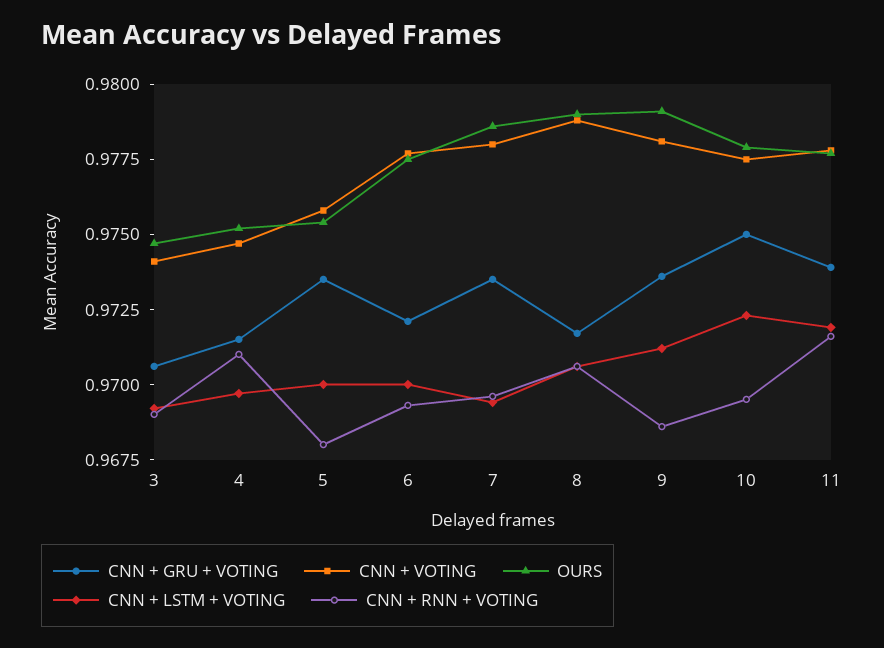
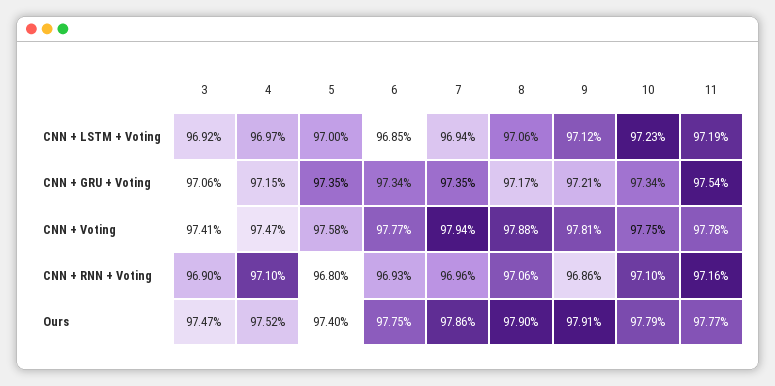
  {
    "CNN + GRU + VOTING": {
      "3": 0.9706,
      "4": 0.9715,
      "5": 0.9735,
-     "6": 0.972,
+     "6": 0.9734,
      "7": 0.9735,
      "8": 0.9717,
-     "9": 0.9735,
+     "9": 0.9721,
-     "10": 0.975,
+     "10": 0.9734,
-     "11": 0.974
+     "11": 0.9754
    },
    "CNN + VOTING": {
      "3": 0.9741,
      "4": 0.9747,
      "5": 0.9758,
      "6": 0.9777,
-     "7": 0.978,
+     "7": 0.9794,
      "8": 0.9788,
      "9": 0.9781,
      "10": 0.9775,
      "11": 0.9778
    },
    "OURS": {
      "3": 0.9747,
      "4": 0.9752,
-     "5": 0.9755,
+     "5": 0.974,
      "6": 0.9775,
      "7": 0.9786,
      "8": 0.979,
      "9": 0.9791,
      "10": 0.9779,
      "11": 0.9777
    },
    "CNN + LSTM + VOTING": {
      "3": 0.9692,
      "4": 0.9697,
      "5": 0.97,
-     "6": 0.97,
+     "6": 0.9685,
      "7": 0.9694,
      "8": 0.9706,
      "9": 0.9712,
      "10": 0.9723,
      "11": 0.9719
    },
    "CNN + RNN + VOTING": {
      "3": 0.969,
      "4": 0.971,
      "5": 0.968,
      "6": 0.9693,
      "7": 0.9696,
      "8": 0.9706,
      "9": 0.9686,
-     "10": 0.9695,
+     "10": 0.971,
      "11": 0.9716
    }
  }

